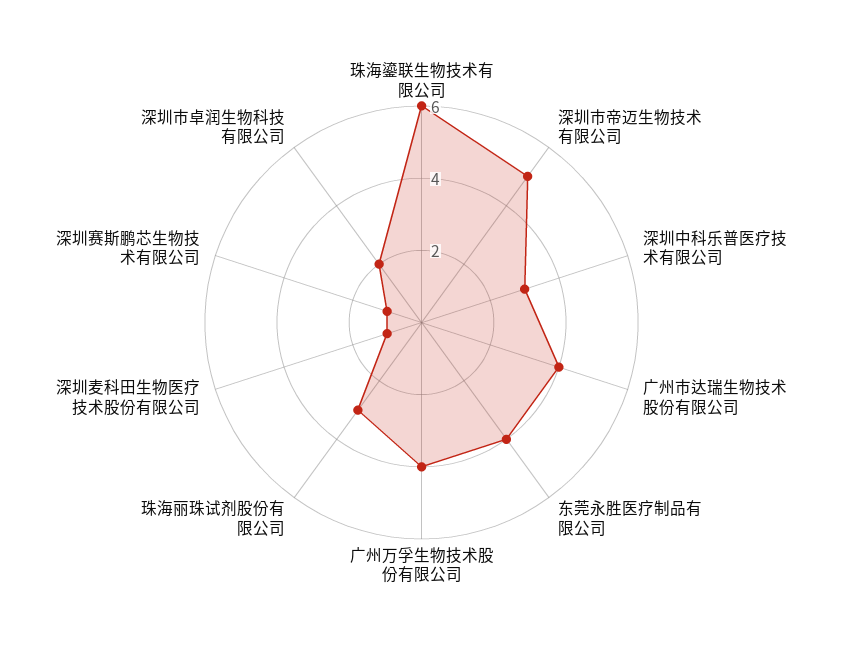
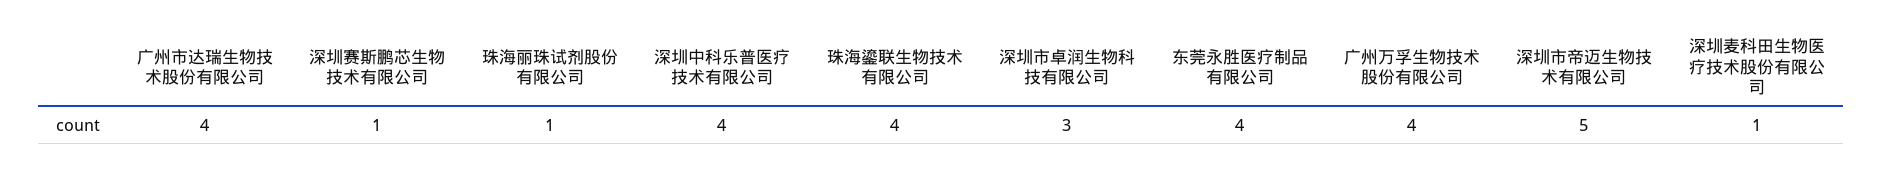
  {
-   "珠海鎏联生物技术有限公司": 6,
+   "珠海鎏联生物技术有限公司": 4,
    "深圳市帝迈生物技术有限公司": 5,
-   "深圳中科乐普医疗技术有限公司": 3,
+   "深圳中科乐普医疗技术有限公司": 4,
    "广州市达瑞生物技术股份有限公司": 4,
    "东莞永胜医疗制品有限公司": 4,
    "广州万孚生物技术股份有限公司": 4,
-   "珠海丽珠试剂股份有限公司": 3,
+   "珠海丽珠试剂股份有限公司": 1,
    "深圳麦科田生物医疗技术股份有限公司": 1,
    "深圳赛斯鹏芯生物技术有限公司": 1,
-   "深圳市卓润生物科技有限公司": 2
+   "深圳市卓润生物科技有限公司": 3
  }

